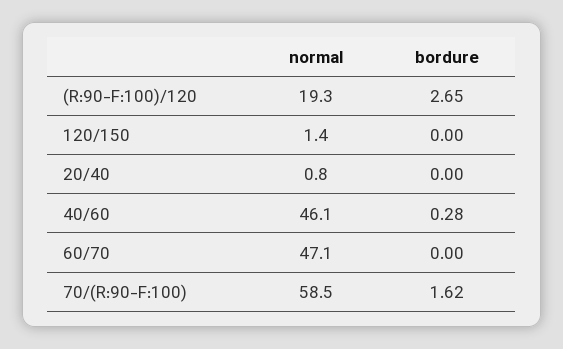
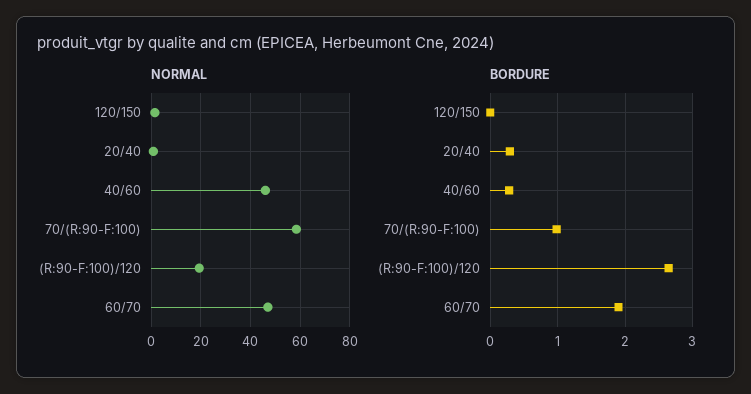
  {
    "normal": {
      "(R:90-F:100)/120": 19.3,
      "120/150": 1.4,
      "20/40": 0.8,
      "40/60": 46.1,
      "60/70": 47.1,
      "70/(R:90-F:100)": 58.5
    },
    "bordure": {
      "(R:90-F:100)/120": 2.65,
      "120/150": 0,
-     "20/40": 0,
+     "20/40": 0.3,
      "40/60": 0.28,
-     "60/70": 0,
+     "60/70": 1.9,
-     "70/(R:90-F:100)": 1.62
+     "70/(R:90-F:100)": 1
    }
  }

